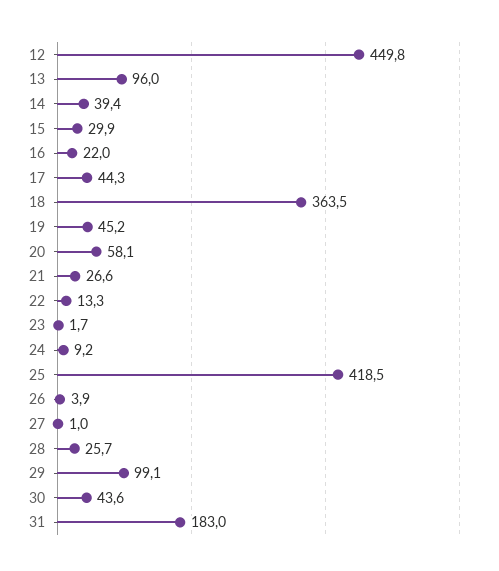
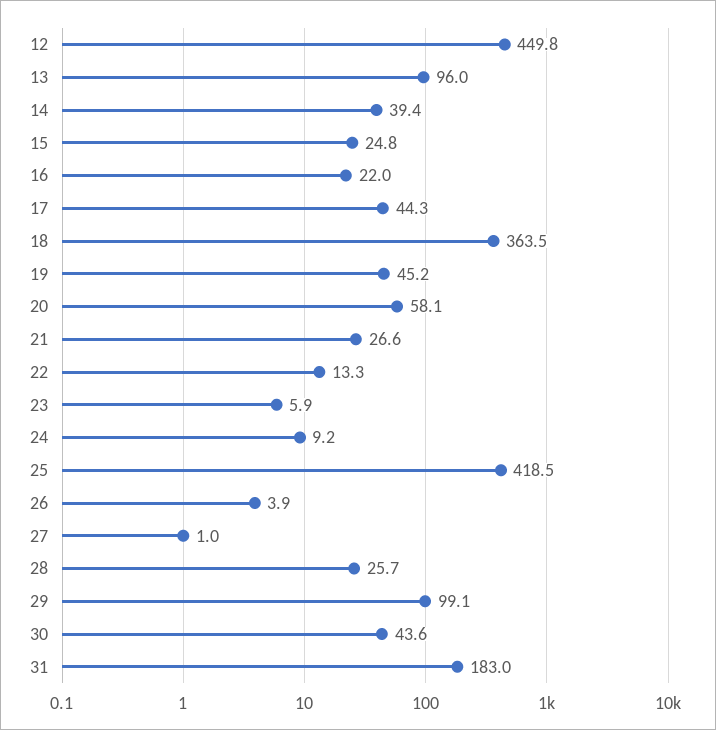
  {
    "12": 449.8,
    "13": 96,
    "14": 39.4,
-   "15": 29.9,
+   "15": 24.8,
    "16": 22,
    "17": 44.3,
    "18": 363.5,
    "19": 45.2,
    "20": 58.1,
    "21": 26.6,
    "22": 13.3,
-   "23": 1.7,
+   "23": 5.9,
    "24": 9.2,
    "25": 418.5,
    "26": 3.9,
    "27": 1,
    "28": 25.7,
    "29": 99.1,
    "30": 43.6,
    "31": 183
  }

